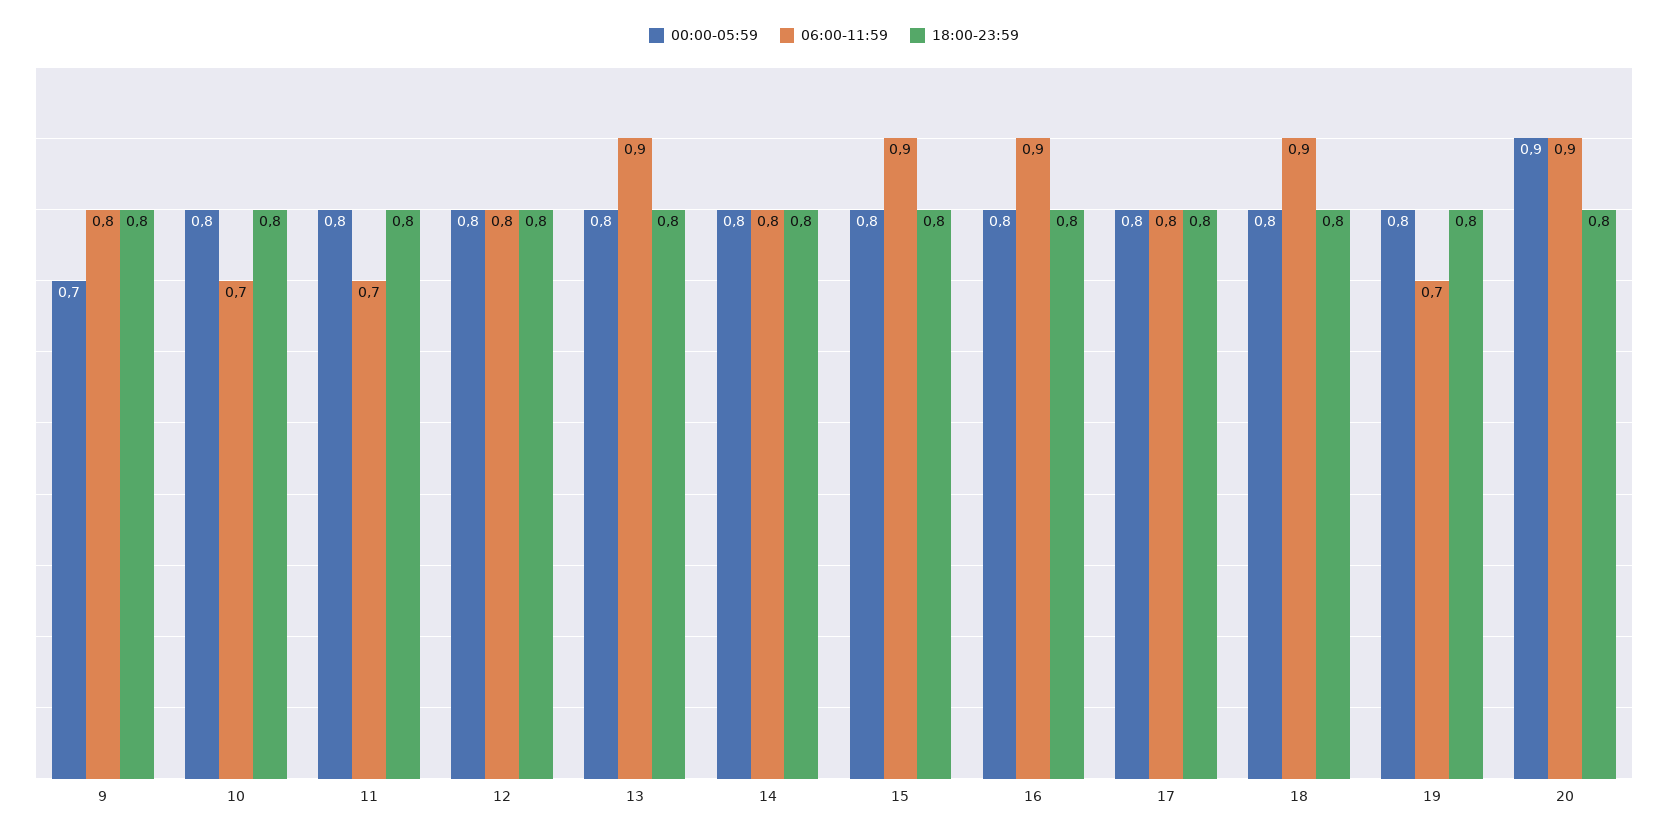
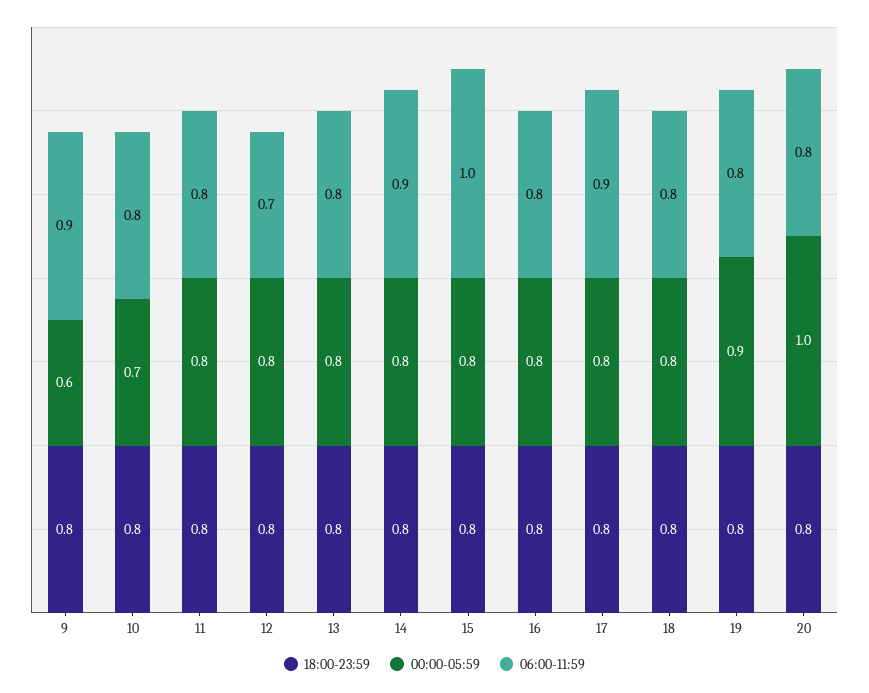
  {
    "00:00-05:59": {
-     "9": 0.7,
+     "9": 0.6,
-     "10": 0.8,
+     "10": 0.7,
      "11": 0.8,
      "12": 0.8,
      "13": 0.8,
      "14": 0.8,
      "15": 0.8,
      "16": 0.8,
      "17": 0.8,
      "18": 0.8,
-     "19": 0.8,
+     "19": 0.9,
-     "20": 0.9
+     "20": 1
    },
    "06:00-11:59": {
-     "9": 0.8,
+     "9": 0.9,
-     "10": 0.7,
+     "10": 0.8,
-     "11": 0.7,
+     "11": 0.8,
-     "12": 0.8,
+     "12": 0.7,
-     "13": 0.9,
+     "13": 0.8,
-     "14": 0.8,
+     "14": 0.9,
-     "15": 0.9,
+     "15": 1,
-     "16": 0.9,
+     "16": 0.8,
-     "17": 0.8,
+     "17": 0.9,
-     "18": 0.9,
+     "18": 0.8,
-     "19": 0.7,
+     "19": 0.8,
-     "20": 0.9
+     "20": 0.8
    },
    "18:00-23:59": {
      "9": 0.8,
      "10": 0.8,
      "11": 0.8,
      "12": 0.8,
      "13": 0.8,
      "14": 0.8,
      "15": 0.8,
      "16": 0.8,
      "17": 0.8,
      "18": 0.8,
      "19": 0.8,
      "20": 0.8
    }
  }

